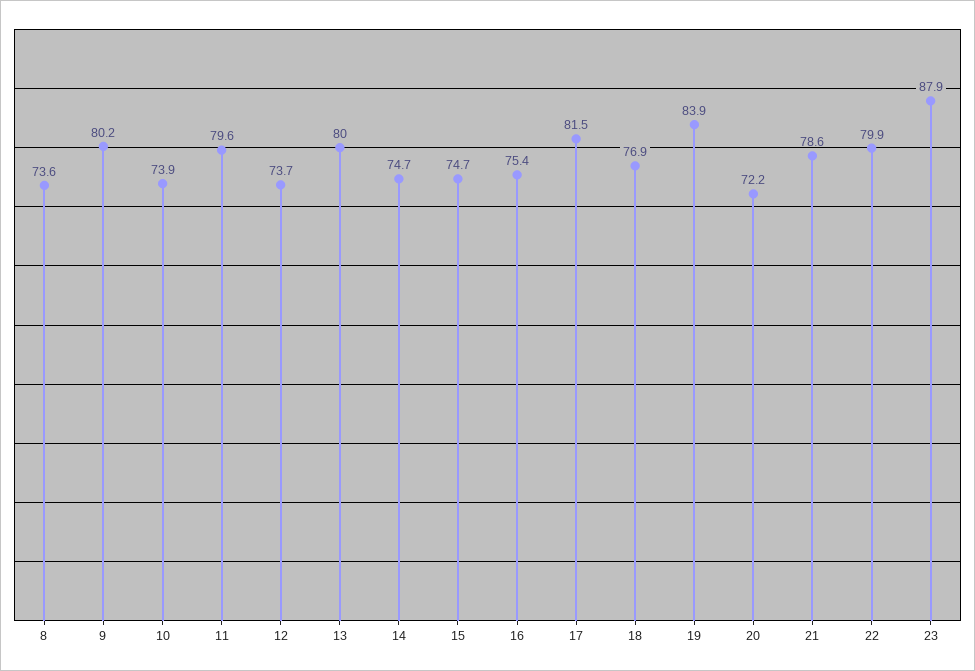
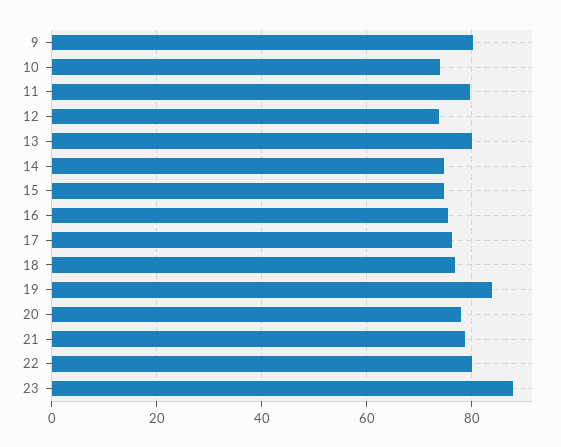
  {
-   "8": 73.6,
    "9": 80.2,
    "10": 73.9,
    "11": 79.6,
    "12": 73.7,
    "13": 80,
    "14": 74.7,
    "15": 74.7,
    "16": 75.4,
-   "17": 81.5,
+   "17": 76,
    "18": 76.9,
    "19": 83.9,
-   "20": 72.2,
+   "20": 78,
    "21": 78.6,
    "22": 79.9,
    "23": 87.9
  }

